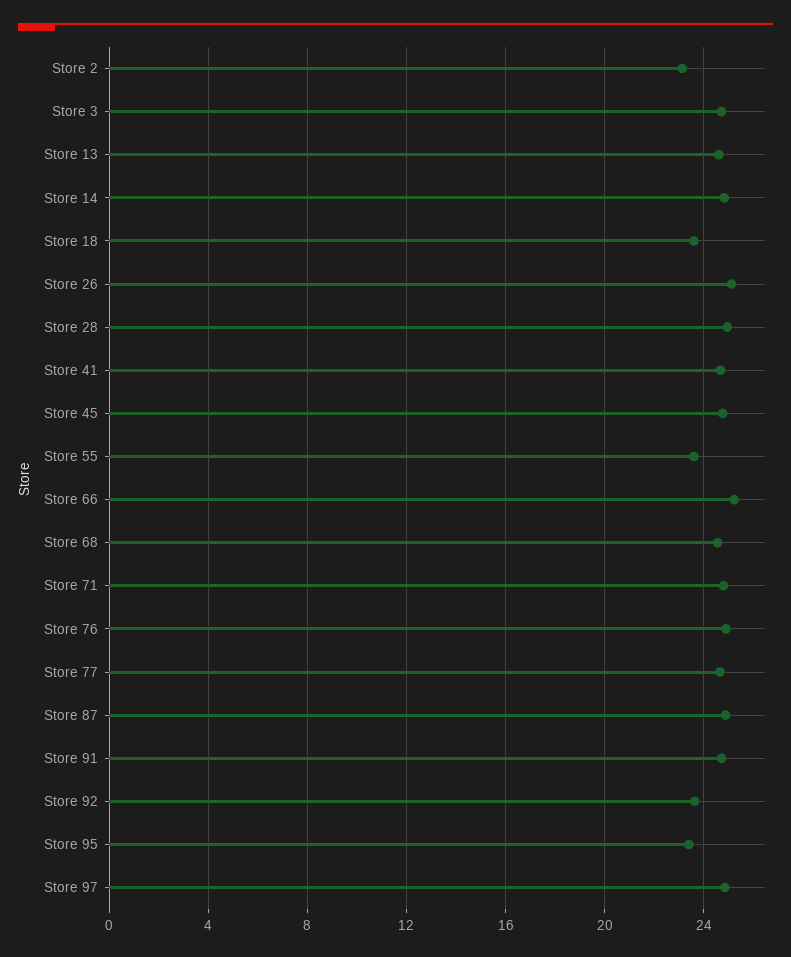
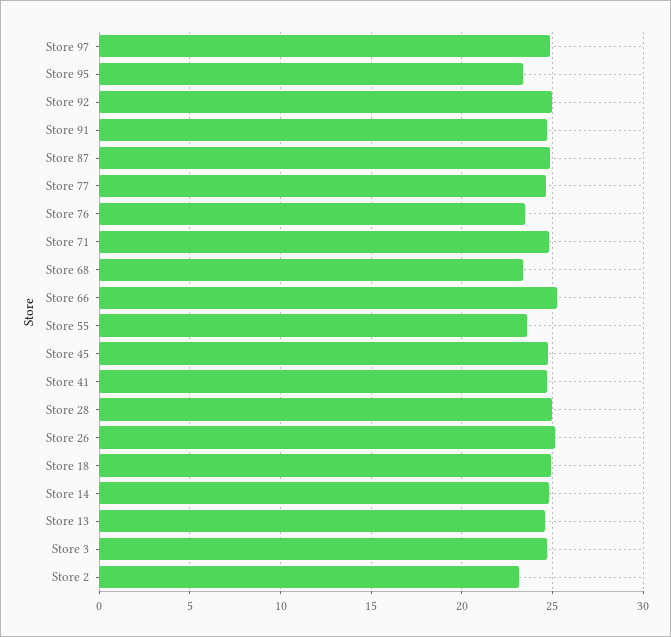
  {
    "Store 2": 23,
    "Store 3": 24.5,
    "Store 13": 24.5,
    "Store 14": 25,
-   "Store 18": 23.5,
+   "Store 18": 25,
    "Store 26": 25,
    "Store 28": 25,
    "Store 41": 24.5,
    "Store 45": 25,
    "Store 55": 23.5,
    "Store 66": 25,
-   "Store 68": 24.5,
+   "Store 68": 23.5,
    "Store 71": 25,
-   "Store 76": 25,
+   "Store 76": 23.5,
    "Store 77": 24.5,
    "Store 87": 25,
    "Store 91": 24.5,
-   "Store 92": 23.5,
+   "Store 92": 25,
    "Store 95": 23.5,
    "Store 97": 25
  }

